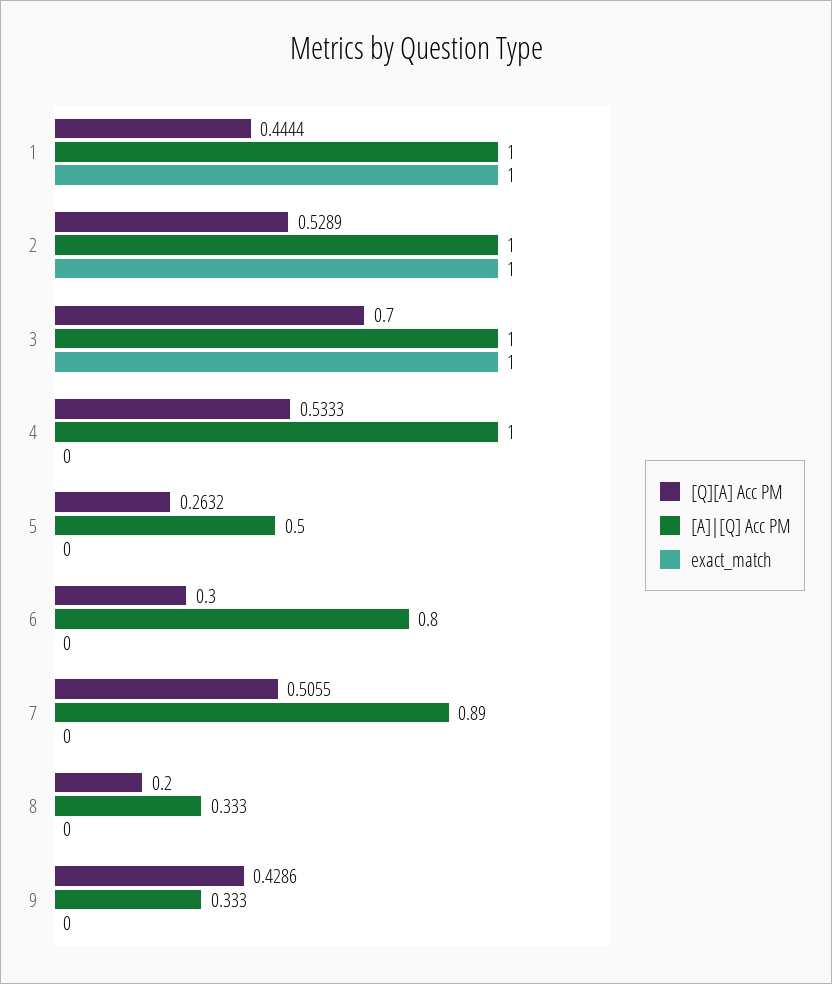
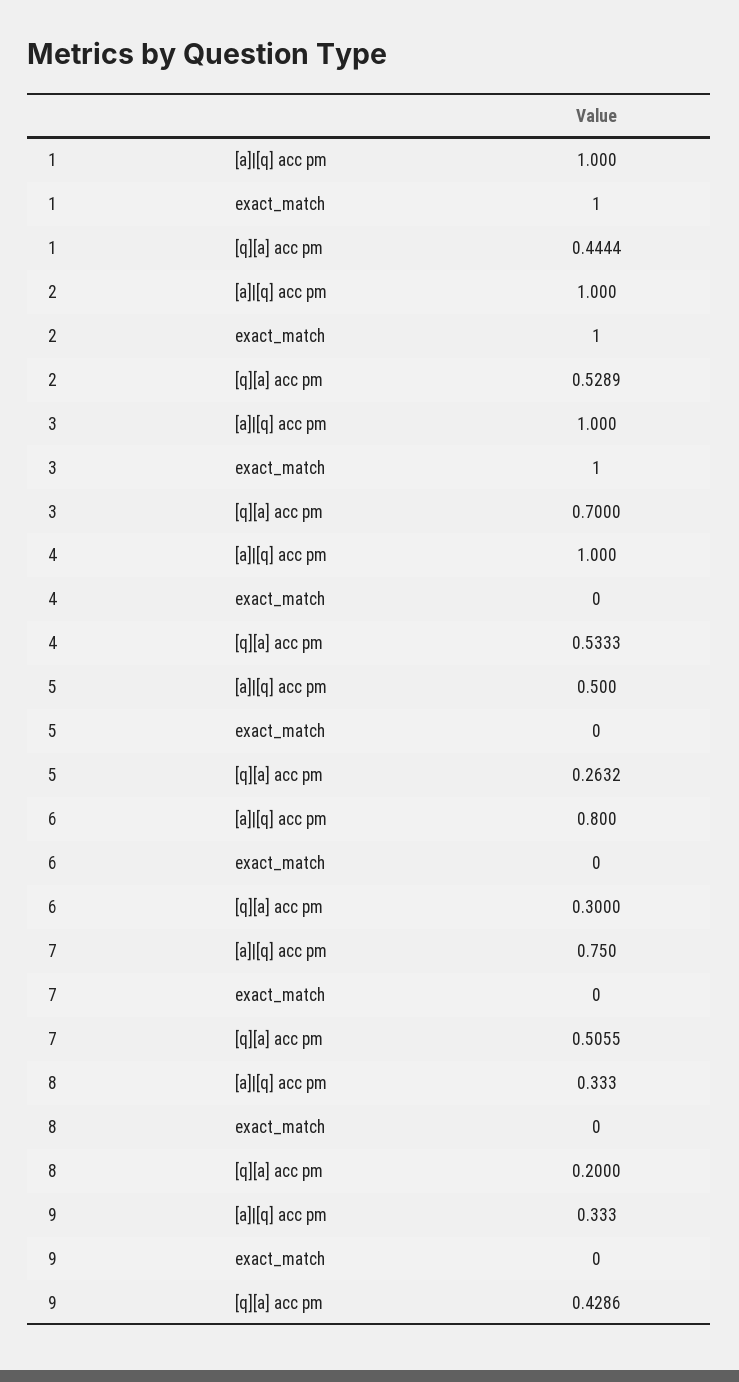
  {
    "[Q][A] Acc PM": {
      "1": 0.4444,
      "2": 0.5289,
      "3": 0.7,
      "4": 0.5333,
      "5": 0.2632,
      "6": 0.3,
      "7": 0.5055,
      "8": 0.2,
      "9": 0.4286
    },
    "[A]|[Q] Acc PM": {
      "1": 1,
      "2": 1,
      "3": 1,
      "4": 1,
      "5": 0.5,
      "6": 0.8,
-     "7": 0.89,
+     "7": 0.75,
      "8": 0.333,
      "9": 0.333
    },
    "exact_match": {
      "1": 1,
      "2": 1,
      "3": 1,
      "4": 0,
      "5": 0,
      "6": 0,
      "7": 0,
      "8": 0,
      "9": 0
    }
  }

